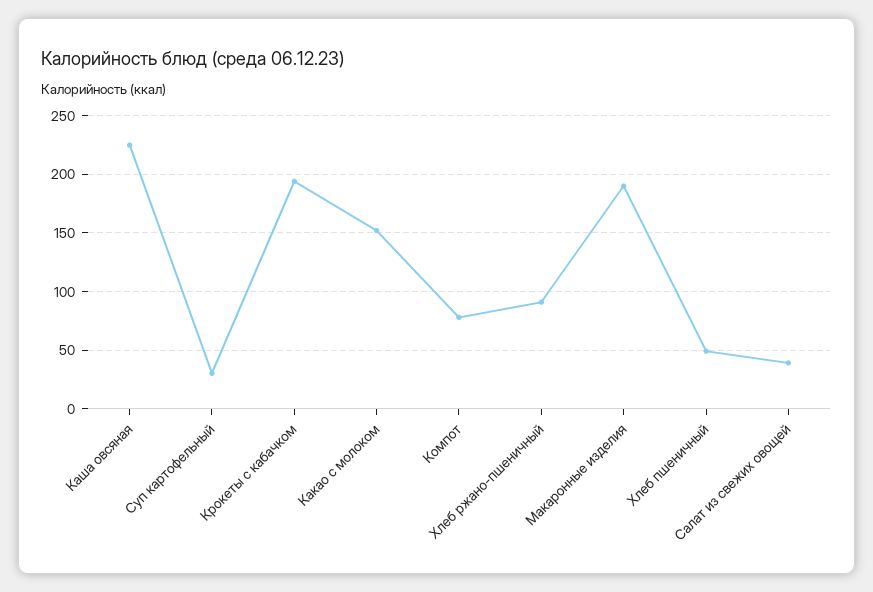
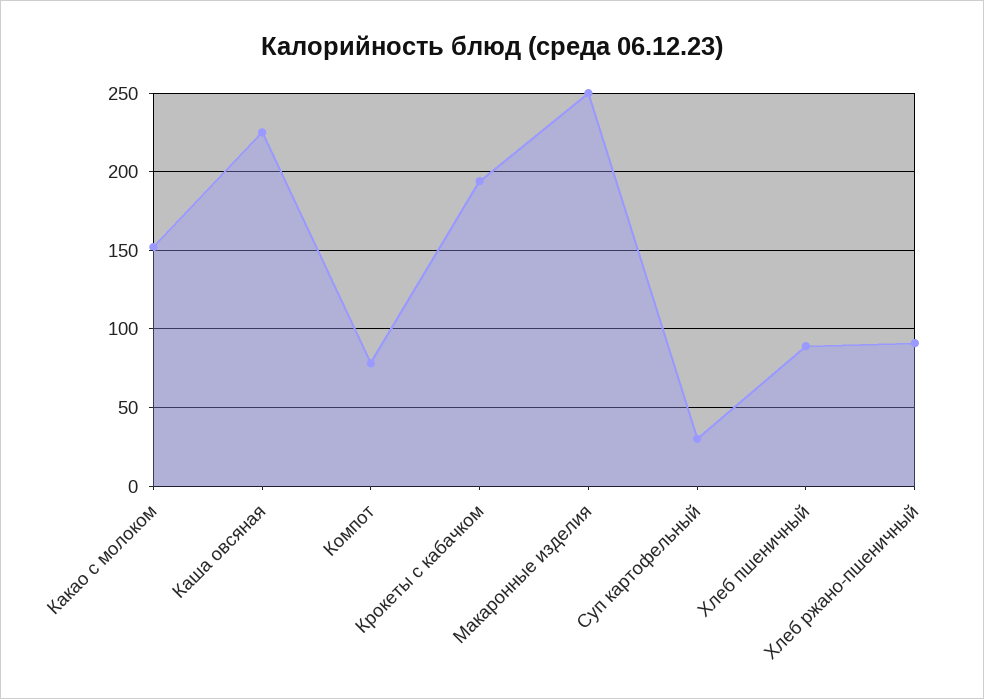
  {
    "Каша овсяная": 225,
    "Суп картофельный": 30,
    "Крокеты с кабачком": 195,
    "Какао с молоком": 150,
    "Компот": 80,
    "Хлеб ржано-пшеничный": 90,
-   "Макаронные изделия": 190,
+   "Макаронные изделия": 250,
-   "Хлеб пшеничный": 50,
+   "Хлеб пшеничный": 90
-   "Салат из свежих овощей": 40
  }

